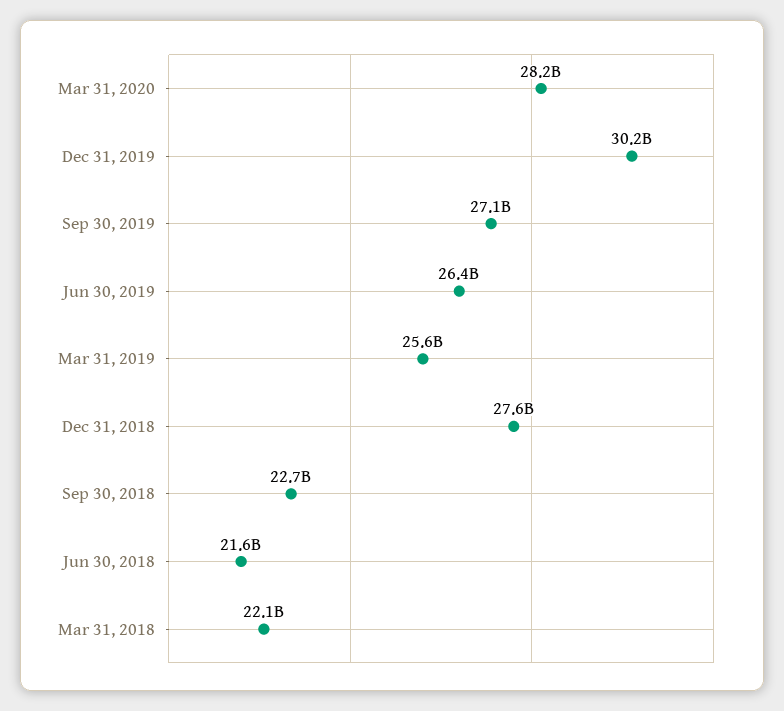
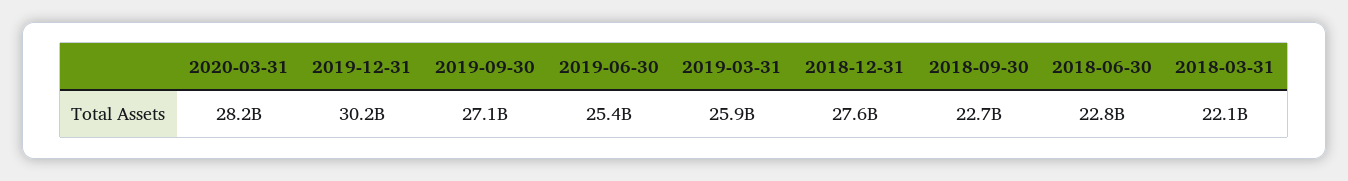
  {
    "Mar 31, 2020": 28200000000,
    "Dec 31, 2019": 30200000000,
    "Sep 30, 2019": 27100000000,
-   "Jun 30, 2019": 26400000000,
+   "Jun 30, 2019": 25400000000,
-   "Mar 31, 2019": 25600000000,
+   "Mar 31, 2019": 25900000000,
    "Dec 31, 2018": 27600000000,
    "Sep 30, 2018": 22700000000,
-   "Jun 30, 2018": 21600000000,
+   "Jun 30, 2018": 22800000000,
    "Mar 31, 2018": 22100000000
  }

